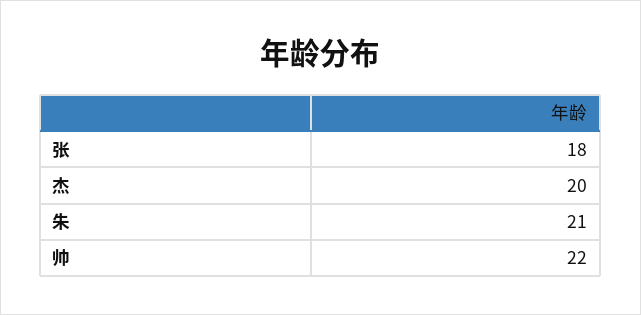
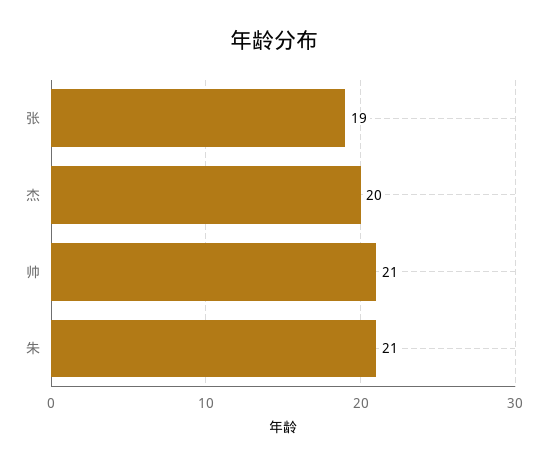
  {
-   "张": 18,
+   "张": 19,
    "杰": 20,
    "朱": 21,
-   "帅": 22
+   "帅": 21
  }

